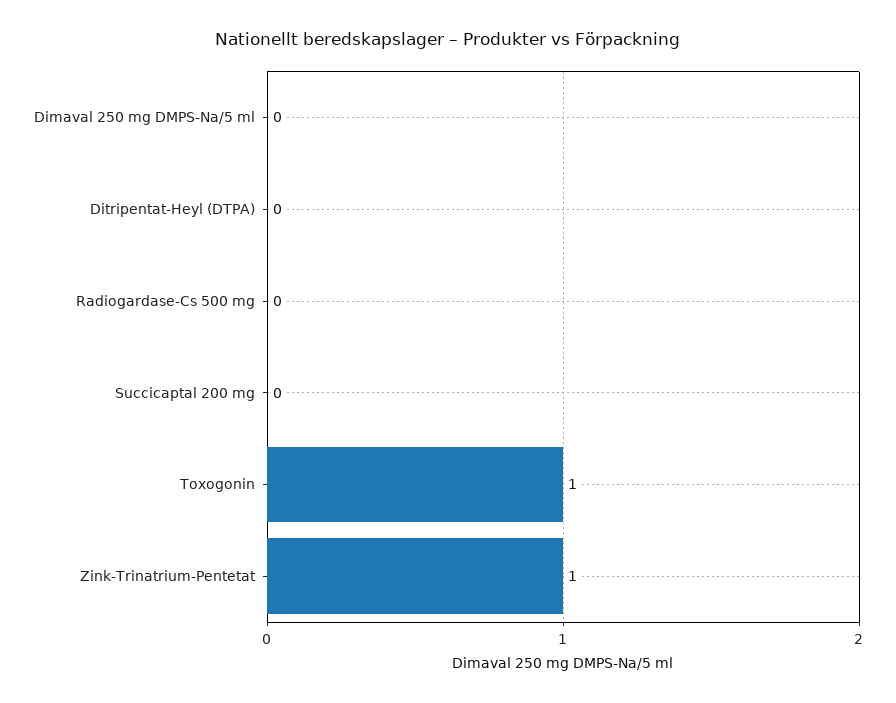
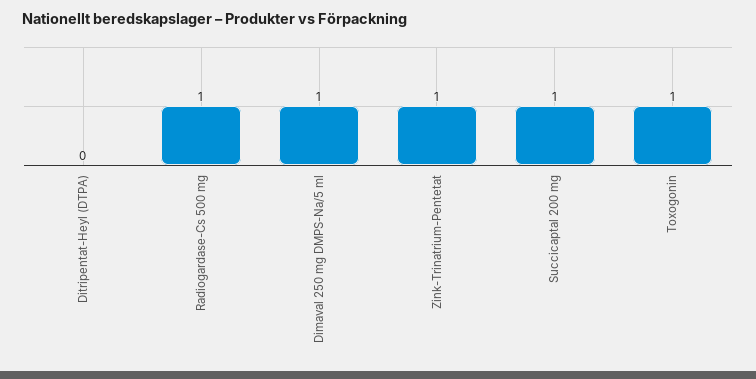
  {
-   "Dimaval 250 mg DMPS-Na/5 ml": 0,
+   "Dimaval 250 mg DMPS-Na/5 ml": 1,
    "Ditripentat-Heyl (DTPA)": 0,
-   "Radiogardase-Cs 500 mg": 0,
+   "Radiogardase-Cs 500 mg": 1,
-   "Succicaptal 200 mg": 0,
+   "Succicaptal 200 mg": 1,
    "Toxogonin": 1,
    "Zink-Trinatrium-Pentetat": 1
  }

